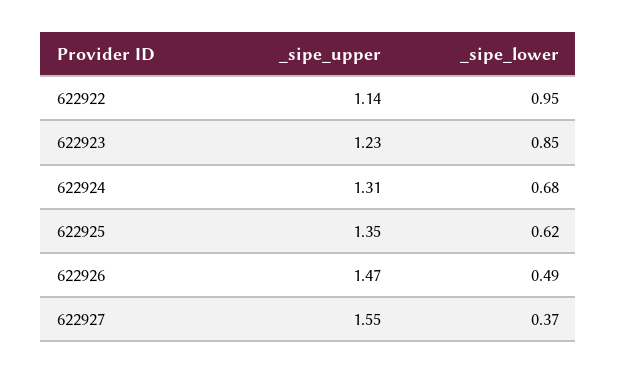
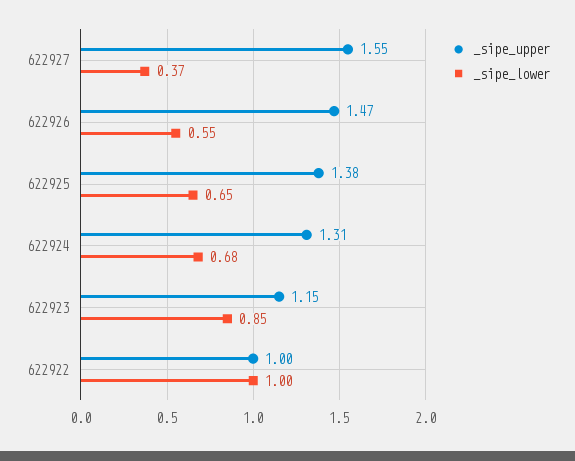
  {
    "_sipe_upper": {
-     "622922": 1.14,
+     "622922": 1,
-     "622923": 1.23,
+     "622923": 1.15,
      "622924": 1.31,
-     "622925": 1.35,
+     "622925": 1.38,
      "622926": 1.47,
      "622927": 1.55
    },
    "_sipe_lower": {
-     "622922": 0.95,
+     "622922": 1,
      "622923": 0.85,
      "622924": 0.68,
-     "622925": 0.62,
+     "622925": 0.65,
-     "622926": 0.49,
+     "622926": 0.55,
      "622927": 0.37
    }
  }

